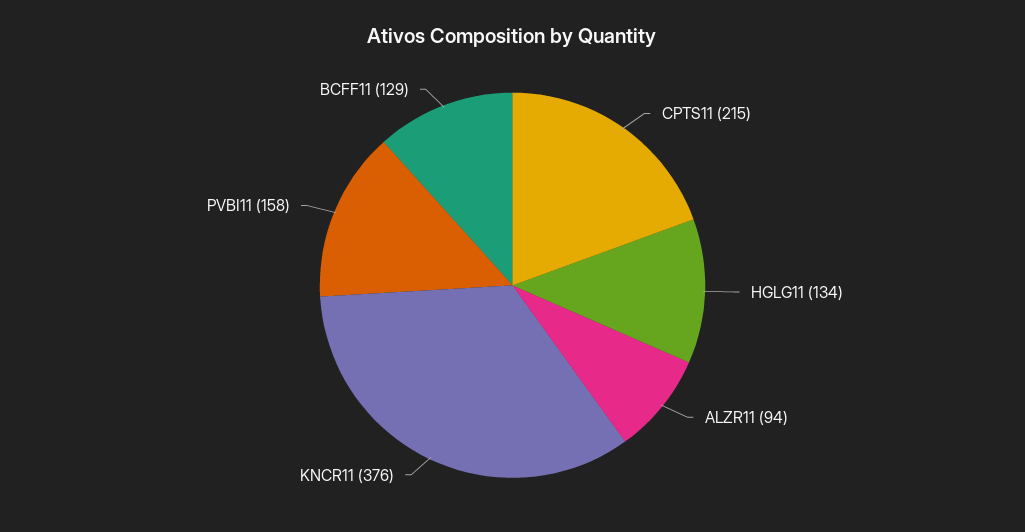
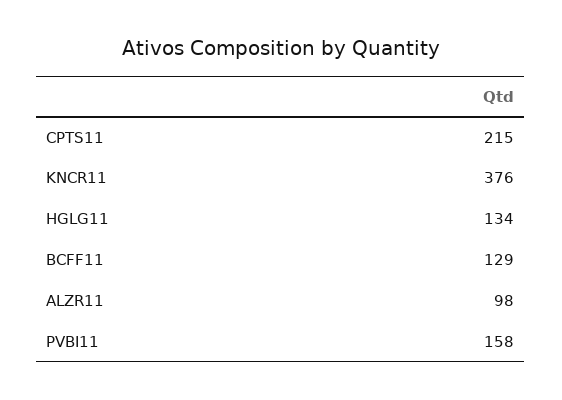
  {
    "CPTS11": 215,
    "HGLG11": 134,
-   "ALZR11": 94,
+   "ALZR11": 98,
    "KNCR11": 376,
    "PVBI11": 158,
    "BCFF11": 129
  }

